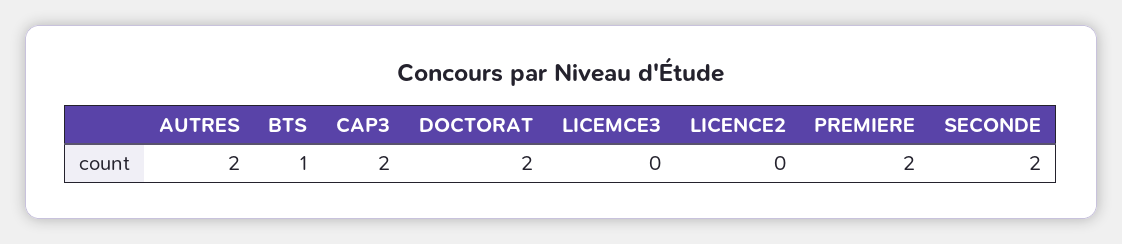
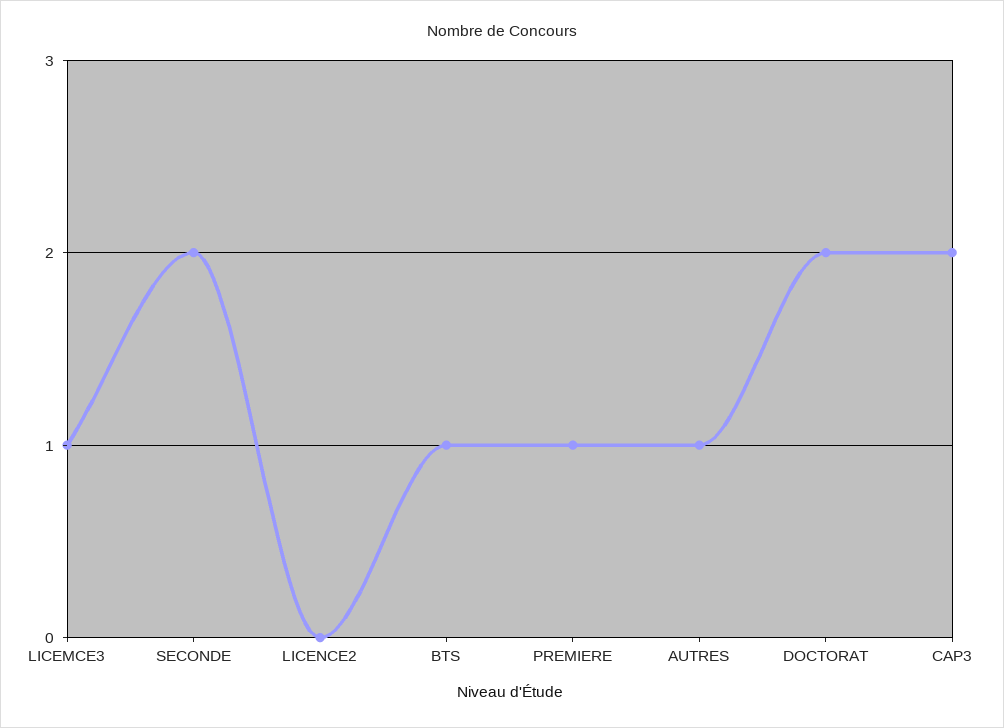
  {
-   "AUTRES": 2,
+   "AUTRES": 1,
    "BTS": 1,
    "CAP3": 2,
    "DOCTORAT": 2,
-   "LICEMCE3": 0,
+   "LICEMCE3": 1,
    "LICENCE2": 0,
-   "PREMIERE": 2,
+   "PREMIERE": 1,
    "SECONDE": 2
  }

